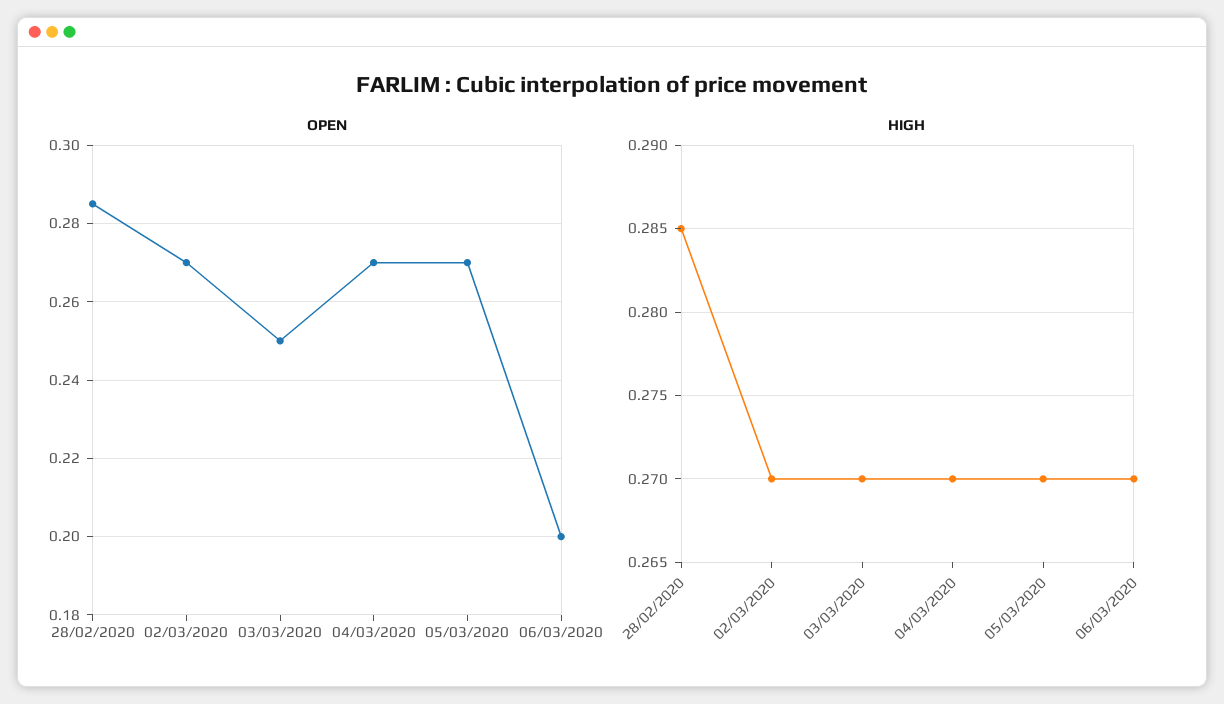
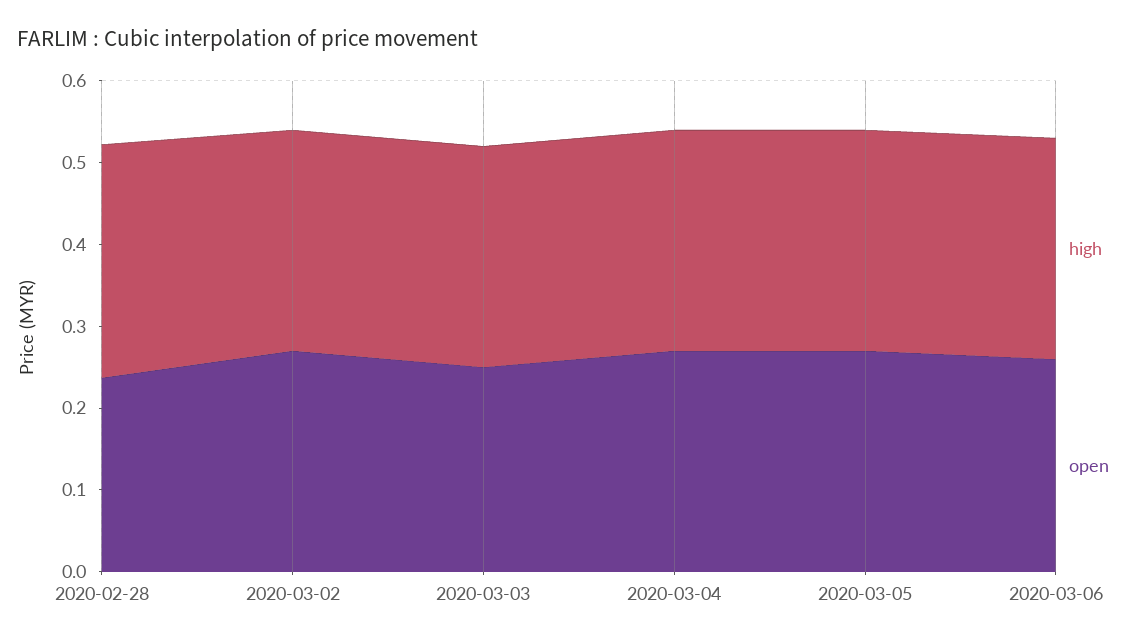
  {
    "OPEN": {
-     "28/02/2020": 0.285,
+     "28/02/2020": 0.24,
      "02/03/2020": 0.27,
      "03/03/2020": 0.25,
      "04/03/2020": 0.27,
      "05/03/2020": 0.27,
-     "06/03/2020": 0.2
+     "06/03/2020": 0.26
    },
    "HIGH": {
      "28/02/2020": 0.285,
      "02/03/2020": 0.27,
      "03/03/2020": 0.27,
      "04/03/2020": 0.27,
      "05/03/2020": 0.27,
      "06/03/2020": 0.27
    }
  }

